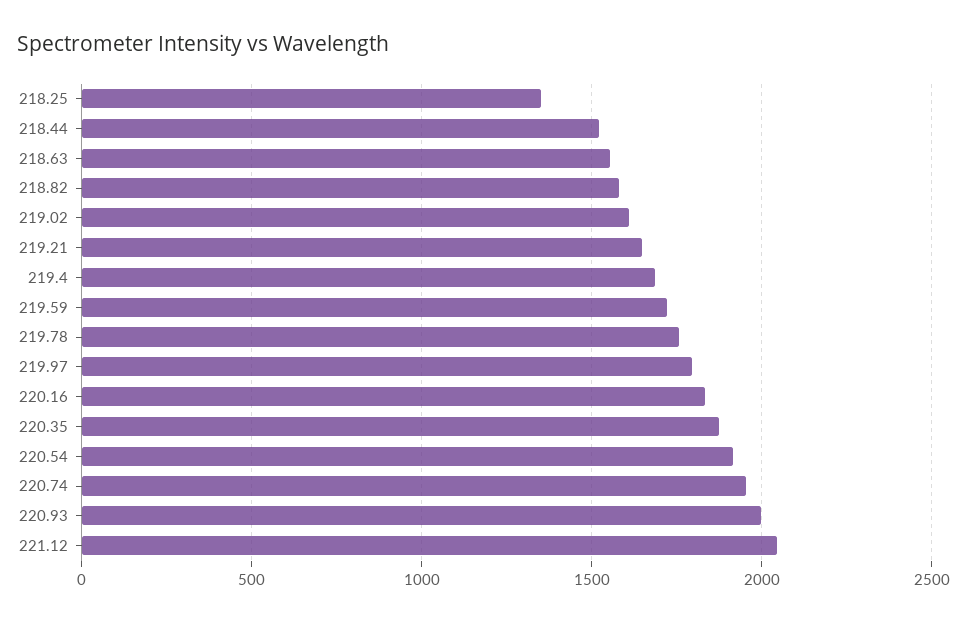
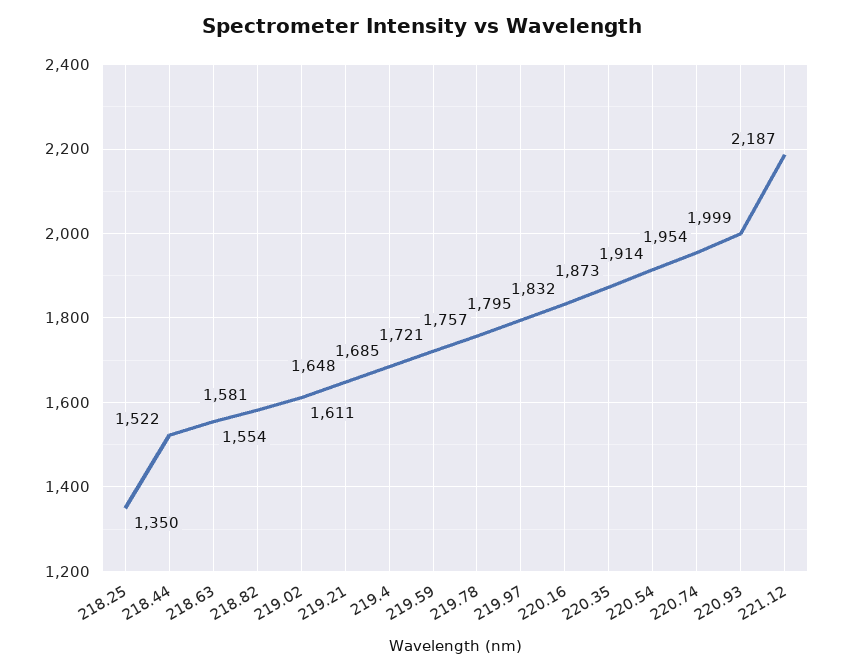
  {
    "218.25": 1350,
    "218.44": 1522,
    "218.63": 1554,
    "218.82": 1581,
    "219.02": 1611,
    "219.21": 1648,
    "219.4": 1685,
    "219.59": 1721,
    "219.78": 1757,
    "219.97": 1795,
    "220.16": 1832,
    "220.35": 1873,
    "220.54": 1914,
    "220.74": 1954,
    "220.93": 1999,
-   "221.12": 2050
+   "221.12": 2187
  }

